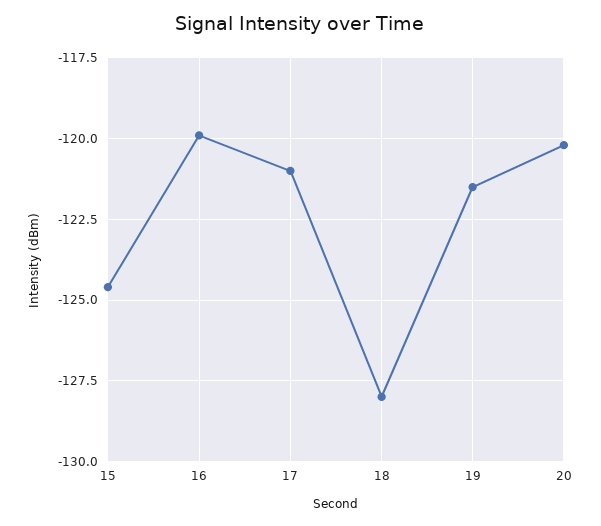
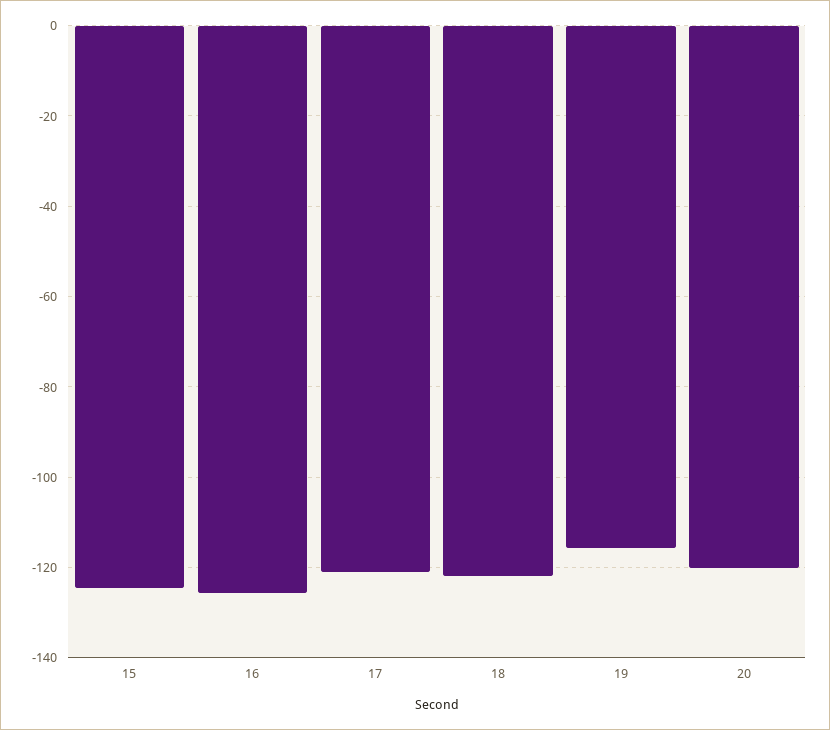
  {
    "15": -124.5,
-   "16": -120,
+   "16": -126,
    "17": -121,
-   "18": -128,
+   "18": -122,
-   "19": -121.5,
+   "19": -116,
    "20": -120
  }

